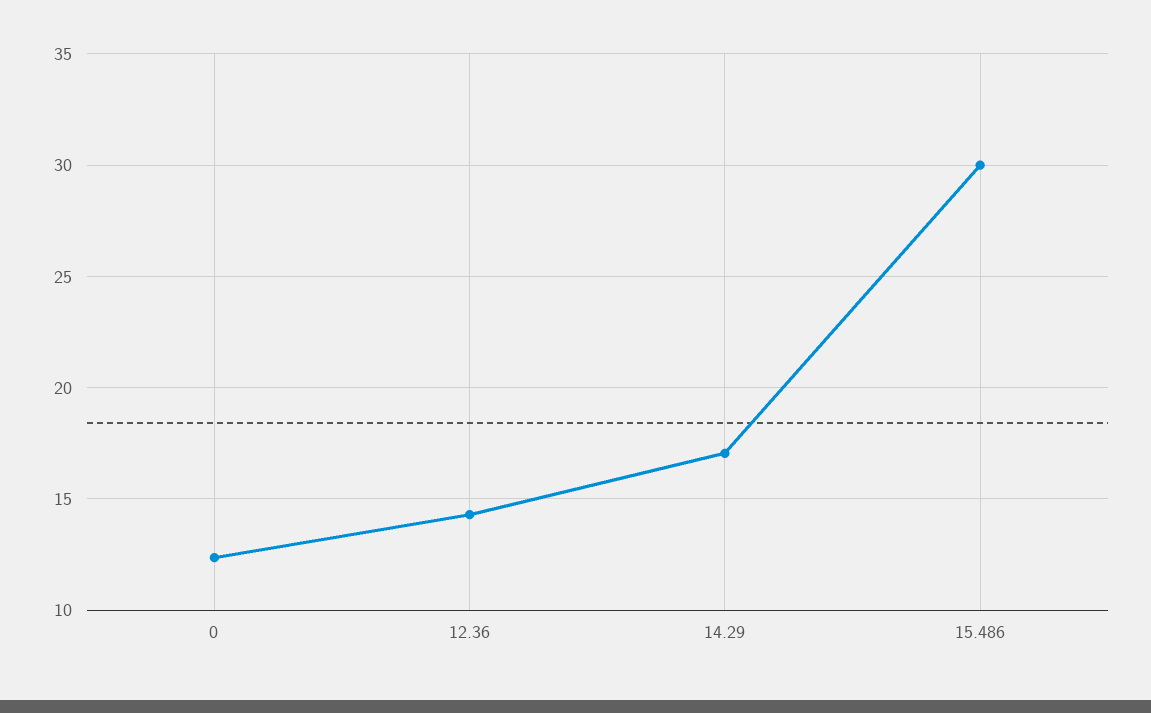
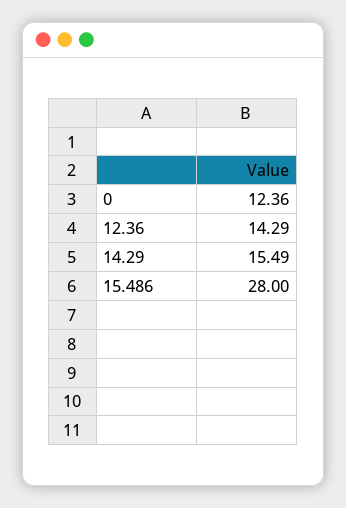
  {
    "0": 12.36,
    "12.36": 14.29,
-   "14.29": 17,
+   "14.29": 15.49,
-   "15.486": 30
+   "15.486": 28
  }

